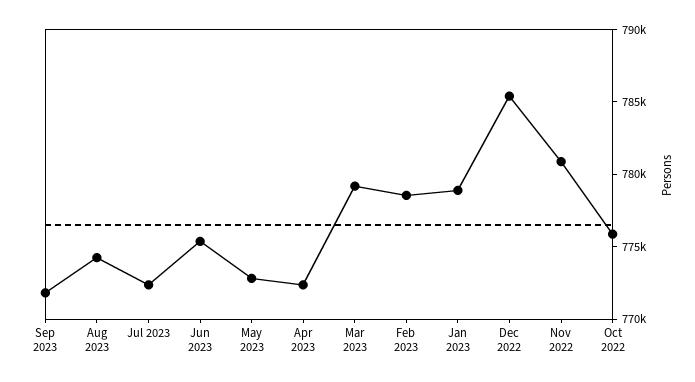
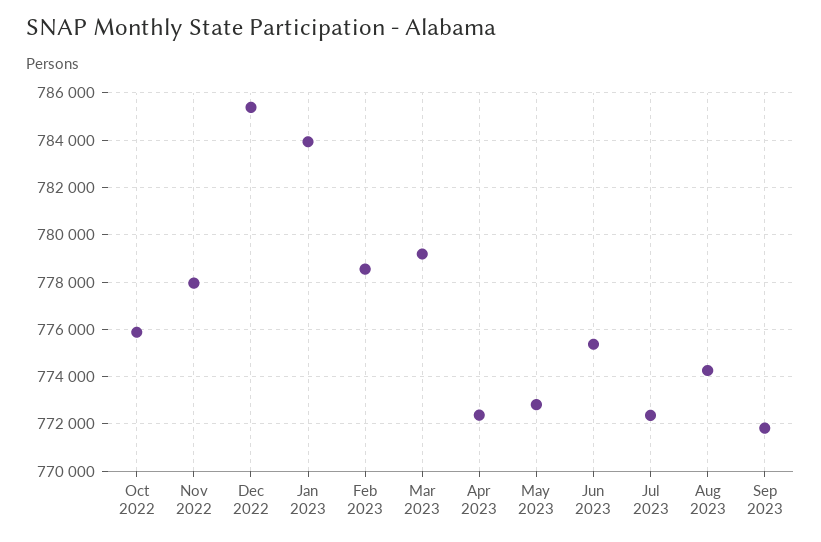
  {
    "Sep 2023": 772000,
    "Aug 2023": 774500,
    "Jul 2023": 772500,
    "Jun 2023": 775500,
    "May 2023": 773000,
    "Apr 2023": 772500,
    "Mar 2023": 779000,
    "Feb 2023": 778500,
-   "Jan 2023": 779000,
+   "Jan 2023": 784000,
    "Dec 2022": 785500,
-   "Nov 2022": 781000,
+   "Nov 2022": 778000,
    "Oct 2022": 776000
  }

